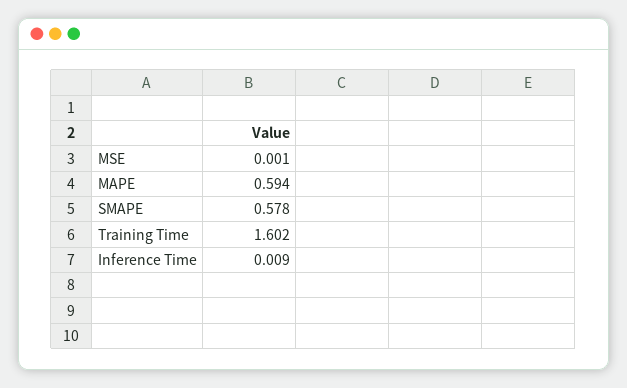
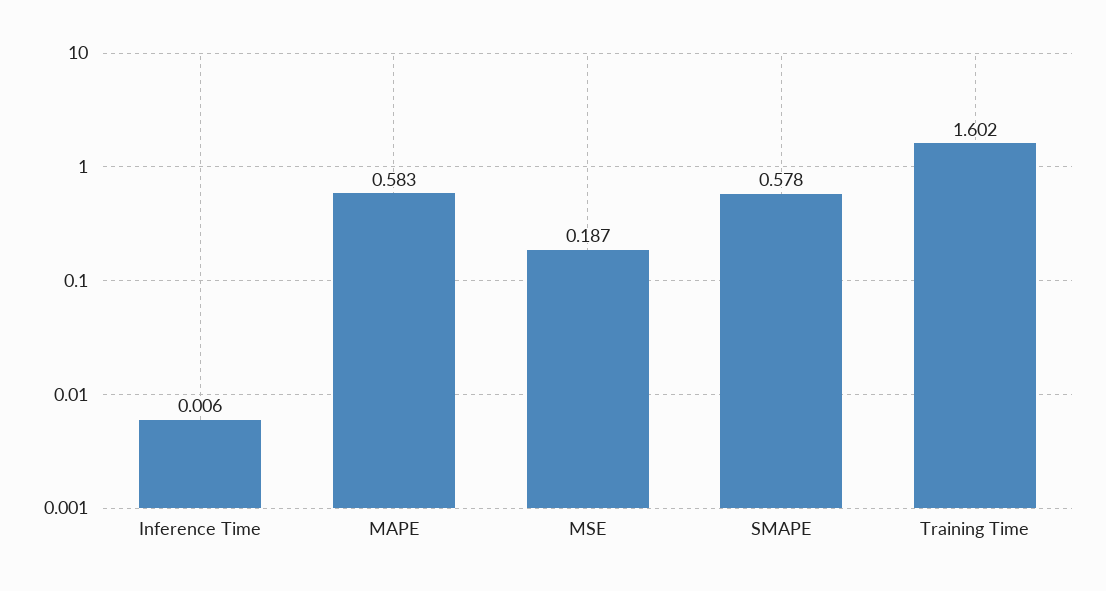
  {
-   "MSE": 0.001,
+   "MSE": 0.187,
-   "MAPE": 0.594,
+   "MAPE": 0.583,
    "SMAPE": 0.578,
    "Training Time": 1.602,
-   "Inference Time": 0.009
+   "Inference Time": 0.006
  }

